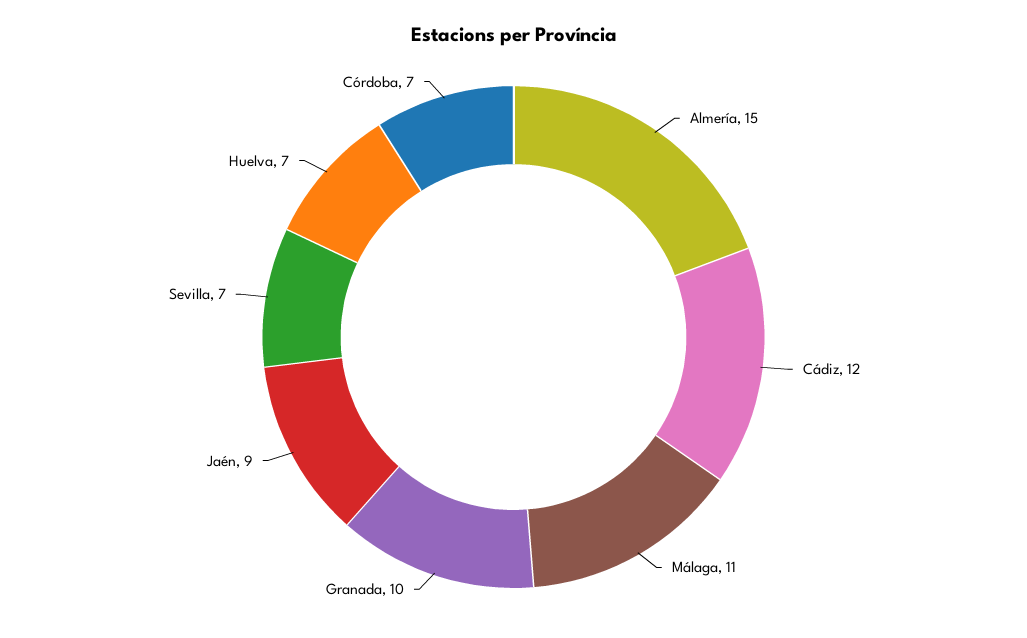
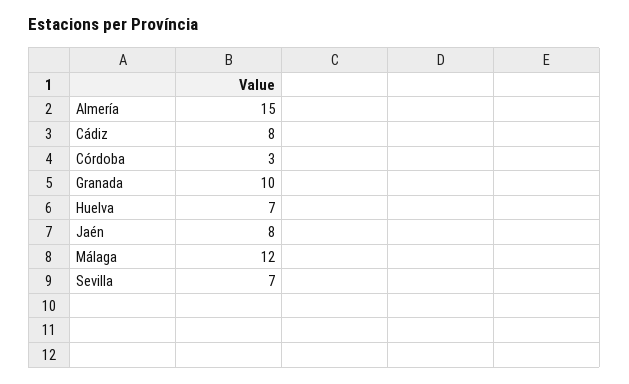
  {
    "Almería": 15,
-   "Cádiz": 12,
+   "Cádiz": 8,
-   "Málaga": 11,
+   "Málaga": 12,
    "Granada": 10,
-   "Jaén": 9,
+   "Jaén": 8,
    "Sevilla": 7,
    "Huelva": 7,
-   "Córdoba": 7
+   "Córdoba": 3
  }

